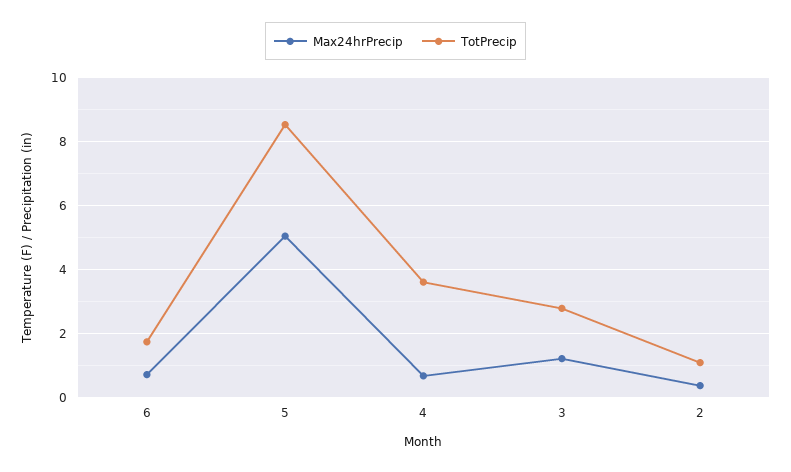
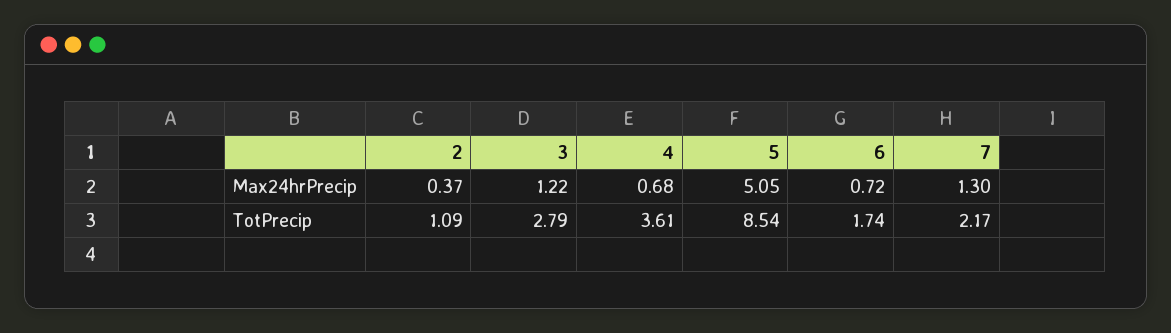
  {
    "Max24hrPrecip": {
      "6": 0.72,
      "5": 5.05,
      "4": 0.68,
      "3": 1.22,
-     "2": 0.37
+     "2": 0.37,
+     "7": 1.3
    },
    "TotPrecip": {
      "6": 1.74,
      "5": 8.54,
      "4": 3.61,
      "3": 2.79,
-     "2": 1.09
+     "2": 1.09,
+     "7": 2.17
    }
  }

